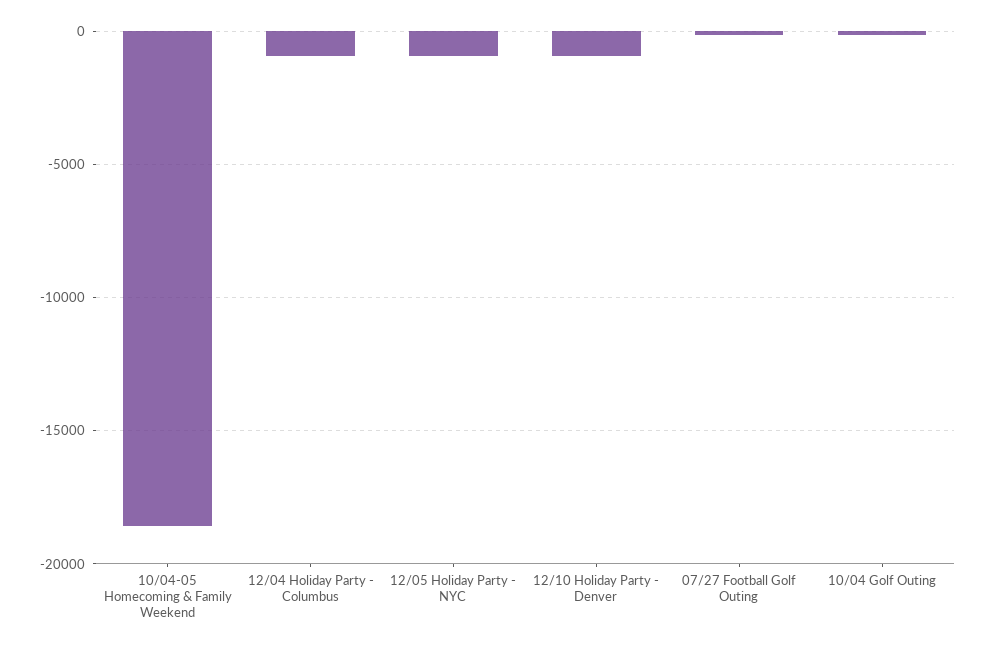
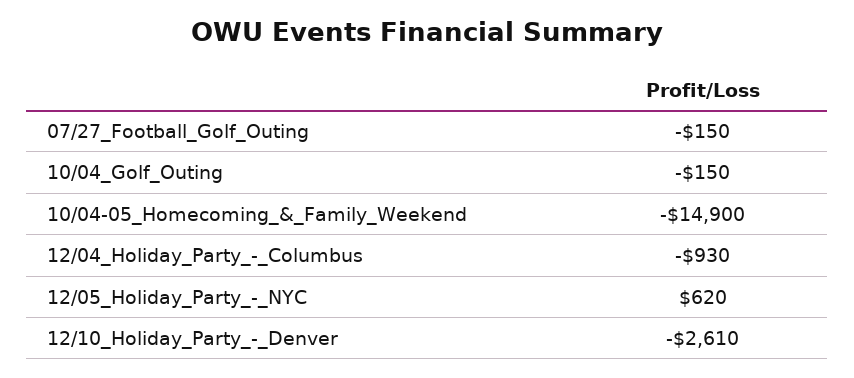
  {
-   "10/04-05 Homecoming & Family Weekend": -18500,
+   "10/04-05 Homecoming & Family Weekend": -14900,
    "12/04 Holiday Party - Columbus": -930,
-   "12/05 Holiday Party - NYC": -1000,
+   "12/05 Holiday Party - NYC": 620,
-   "12/10 Holiday Party - Denver": -1000,
+   "12/10 Holiday Party - Denver": -2610,
    "07/27 Football Golf Outing": -150,
    "10/04 Golf Outing": -150
  }

